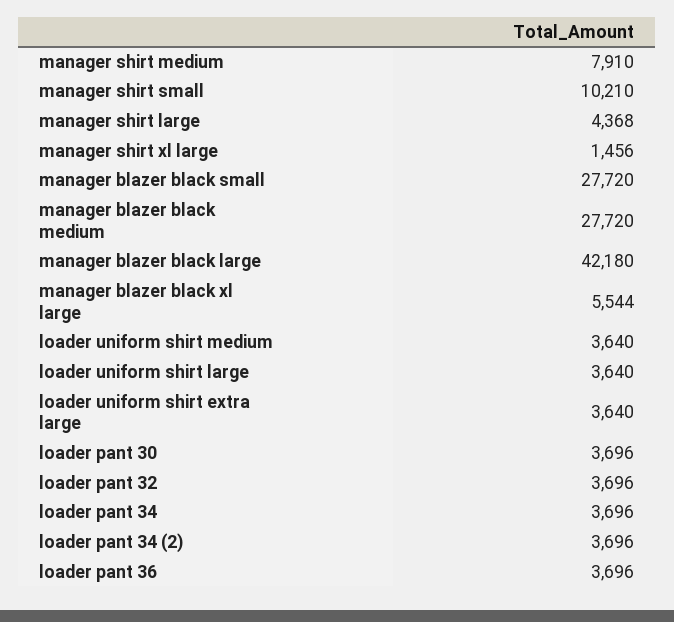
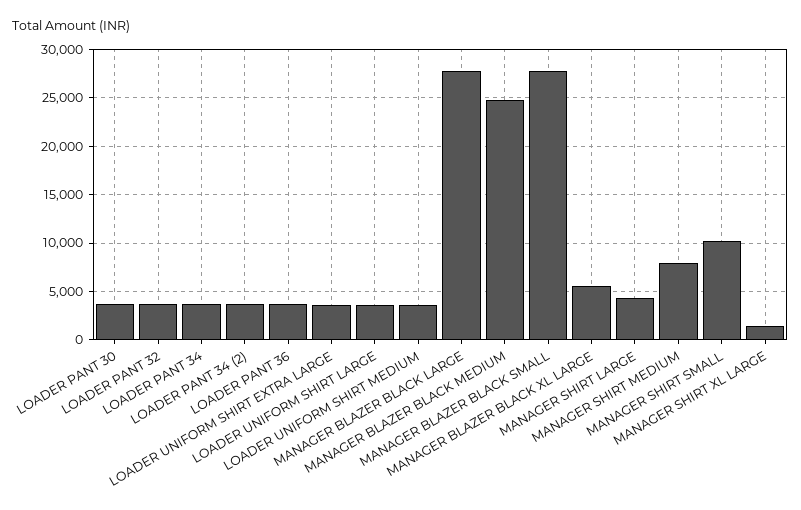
  {
    "manager shirt medium": 7910,
    "manager shirt small": 10210,
    "manager shirt large": 4368,
    "manager shirt xl large": 1456,
    "manager blazer black small": 27720,
-   "manager blazer black medium": 27720,
+   "manager blazer black medium": 25000,
-   "manager blazer black large": 42180,
+   "manager blazer black large": 28000,
    "manager blazer black xl large": 5544,
    "loader uniform shirt medium": 3640,
    "loader uniform shirt large": 3640,
    "loader uniform shirt extra large": 3640,
    "loader pant 30": 3696,
    "loader pant 32": 3696,
    "loader pant 34": 3696,
    "loader pant 34 (2)": 3696,
    "loader pant 36": 3696
  }

